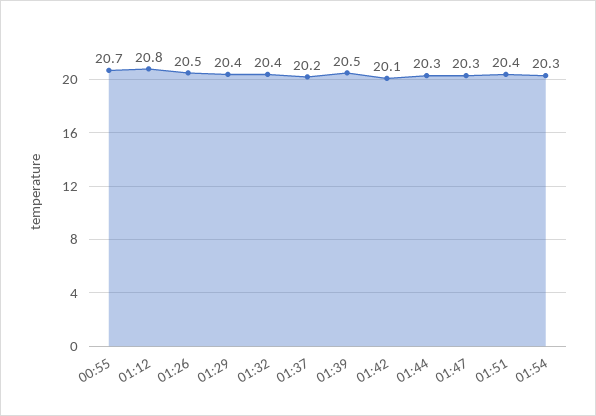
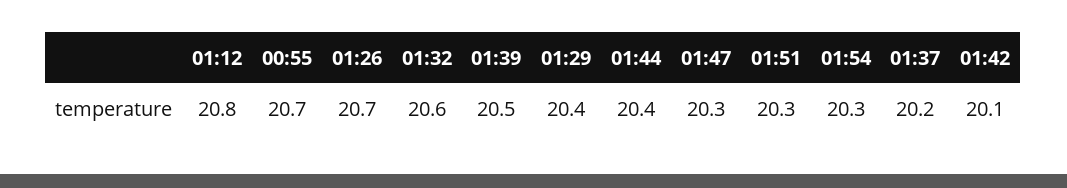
  {
    "00:55": 20.7,
    "01:12": 20.8,
-   "01:26": 20.5,
+   "01:26": 20.7,
    "01:29": 20.4,
-   "01:32": 20.4,
+   "01:32": 20.6,
    "01:37": 20.2,
    "01:39": 20.5,
    "01:42": 20.1,
-   "01:44": 20.3,
+   "01:44": 20.4,
    "01:47": 20.3,
-   "01:51": 20.4,
+   "01:51": 20.3,
    "01:54": 20.3
  }

